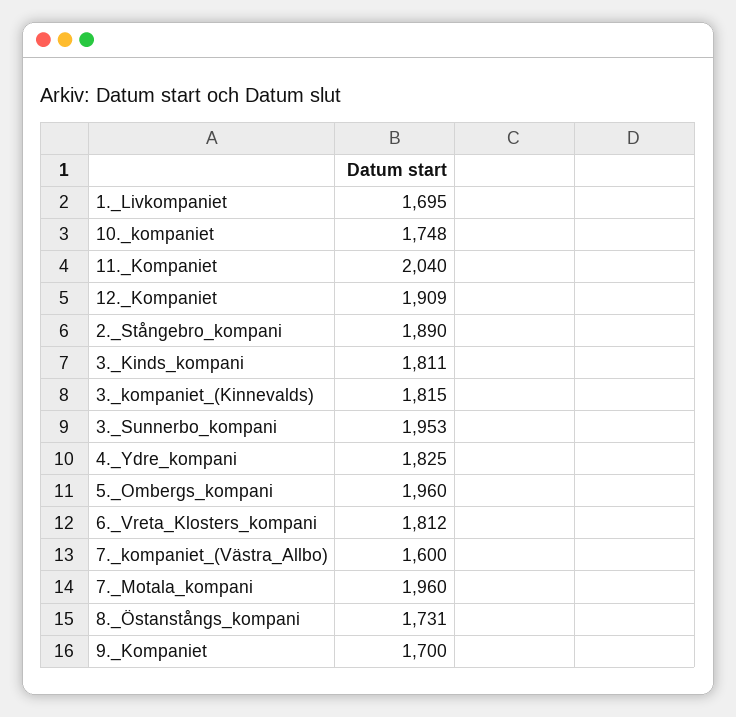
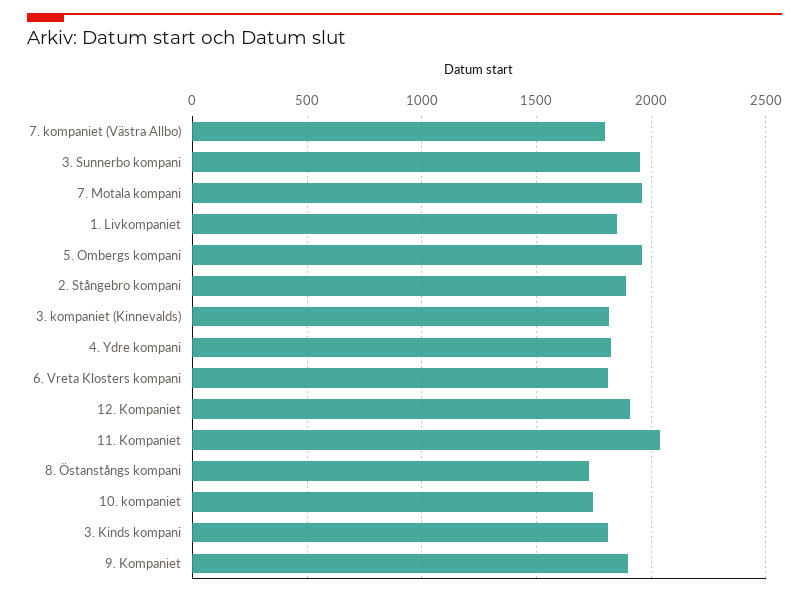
  {
-   "1._Livkompaniet": 1695,
+   "1._Livkompaniet": 1850,
    "10._kompaniet": 1748,
    "11._Kompaniet": 2040,
    "12._Kompaniet": 1909,
    "2._Stångebro_kompani": 1890,
    "3._Kinds_kompani": 1811,
    "3._kompaniet_(Kinnevalds)": 1815,
    "3._Sunnerbo_kompani": 1953,
    "4._Ydre_kompani": 1825,
    "5._Ombergs_kompani": 1960,
    "6._Vreta_Klosters_kompani": 1812,
-   "7._kompaniet_(Västra_Allbo)": 1600,
+   "7._kompaniet_(Västra_Allbo)": 1800,
    "7._Motala_kompani": 1960,
    "8._Östanstångs_kompani": 1731,
-   "9._Kompaniet": 1700
+   "9._Kompaniet": 1900
  }

